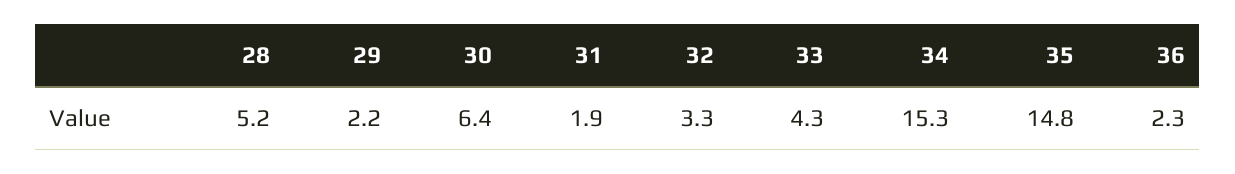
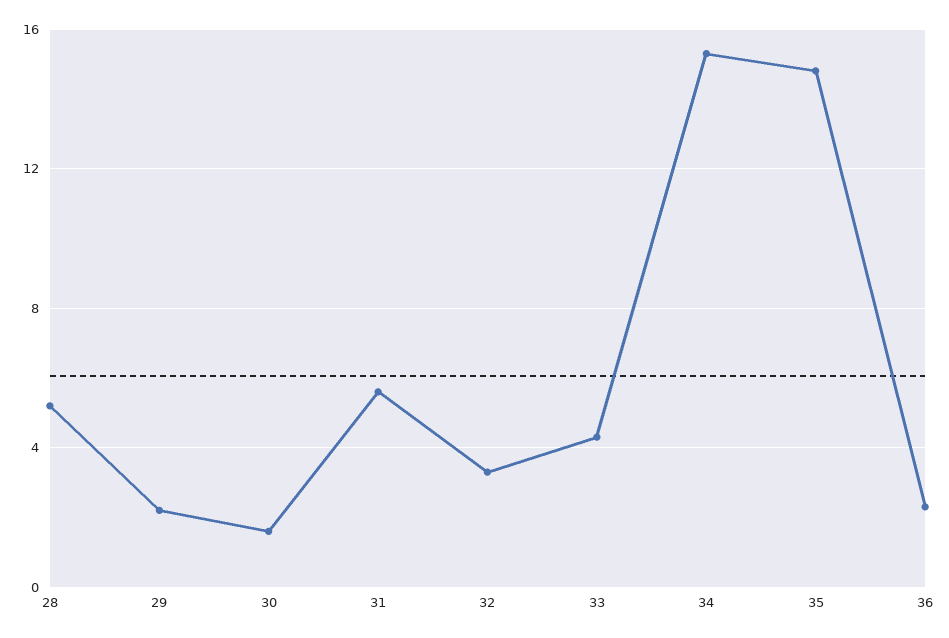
  {
    "28": 5.2,
    "29": 2.2,
-   "30": 6.4,
+   "30": 1.5,
-   "31": 1.9,
+   "31": 5.5,
    "32": 3.3,
    "33": 4.3,
    "34": 15.3,
    "35": 14.8,
    "36": 2.3
  }

